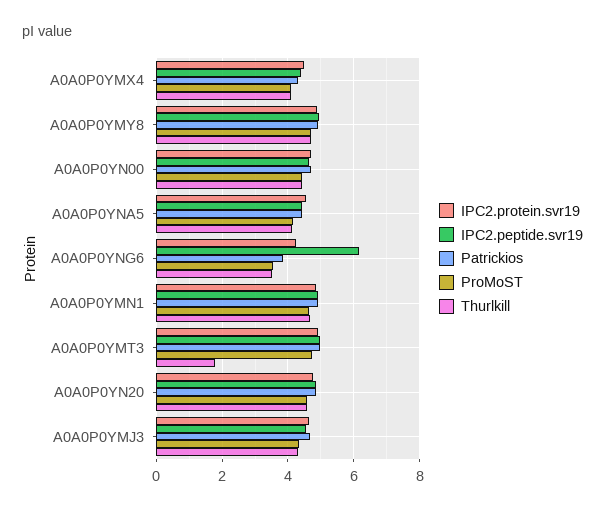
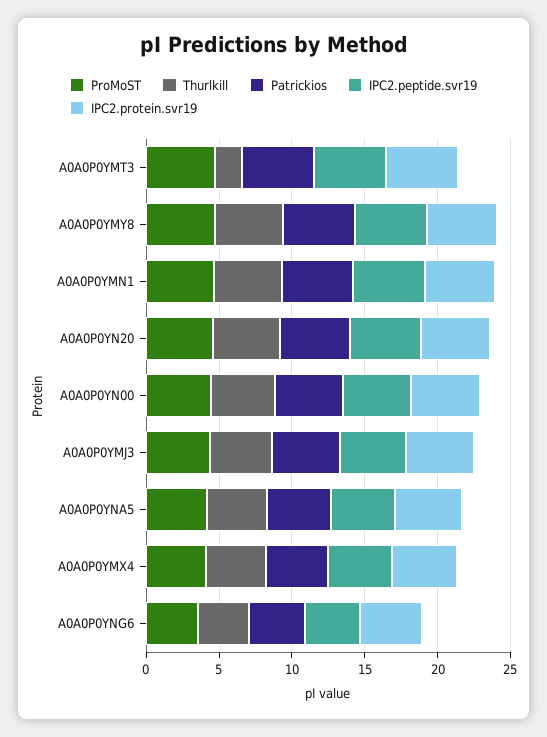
  {
    "IPC2.protein.svr19": {
      "A0A0P0YMX4": 4.4,
      "A0A0P0YMY8": 4.8,
      "A0A0P0YN00": 4.8,
      "A0A0P0YNA5": 4.6,
      "A0A0P0YNG6": 4.2,
      "A0A0P0YMN1": 4.8,
      "A0A0P0YMT3": 5,
      "A0A0P0YN20": 4.8,
      "A0A0P0YMJ3": 4.6
    },
    "IPC2.peptide.svr19": {
      "A0A0P0YMX4": 4.4,
      "A0A0P0YMY8": 5,
      "A0A0P0YN00": 4.6,
      "A0A0P0YNA5": 4.4,
-     "A0A0P0YNG6": 6.2,
+     "A0A0P0YNG6": 4,
      "A0A0P0YMN1": 5,
      "A0A0P0YMT3": 5,
      "A0A0P0YN20": 4.8,
      "A0A0P0YMJ3": 4.6
    },
    "Patrickios": {
      "A0A0P0YMX4": 4.2,
      "A0A0P0YMY8": 5,
      "A0A0P0YN00": 4.6,
      "A0A0P0YNA5": 4.4,
      "A0A0P0YNG6": 3.8,
      "A0A0P0YMN1": 5,
      "A0A0P0YMT3": 5,
      "A0A0P0YN20": 4.8,
      "A0A0P0YMJ3": 4.6
    },
    "ProMoST": {
      "A0A0P0YMX4": 4,
      "A0A0P0YMY8": 4.6,
      "A0A0P0YN00": 4.4,
      "A0A0P0YNA5": 4.2,
      "A0A0P0YNG6": 3.6,
      "A0A0P0YMN1": 4.6,
      "A0A0P0YMT3": 4.8,
      "A0A0P0YN20": 4.6,
      "A0A0P0YMJ3": 4.4
    },
    "Thurlkill": {
      "A0A0P0YMX4": 4.2,
      "A0A0P0YMY8": 4.8,
      "A0A0P0YN00": 4.4,
      "A0A0P0YNA5": 4.2,
      "A0A0P0YNG6": 3.6,
      "A0A0P0YMN1": 4.6,
      "A0A0P0YMT3": 1.8,
      "A0A0P0YN20": 4.6,
      "A0A0P0YMJ3": 4.4
    }
  }

